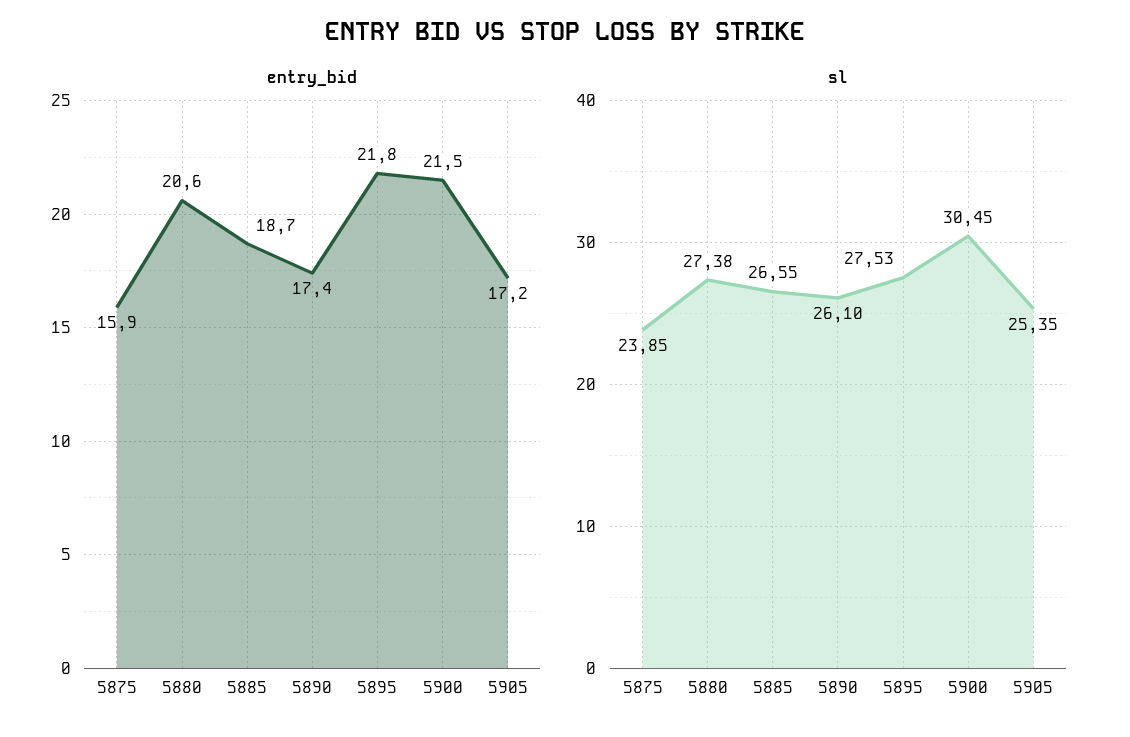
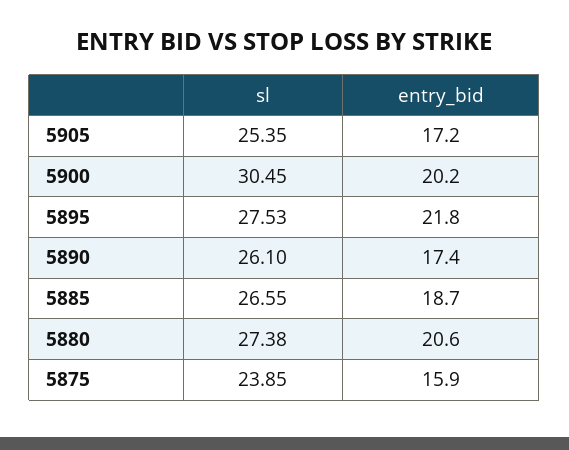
  {
    "entry_bid": {
      "5875": 15.9,
      "5880": 20.6,
      "5885": 18.7,
      "5890": 17.4,
      "5895": 21.8,
-     "5900": 21.5,
+     "5900": 20.2,
      "5905": 17.2
    },
    "sl": {
      "5875": 23.85,
      "5880": 27.38,
      "5885": 26.55,
      "5890": 26.1,
      "5895": 27.53,
      "5900": 30.45,
      "5905": 25.35
    }
  }

